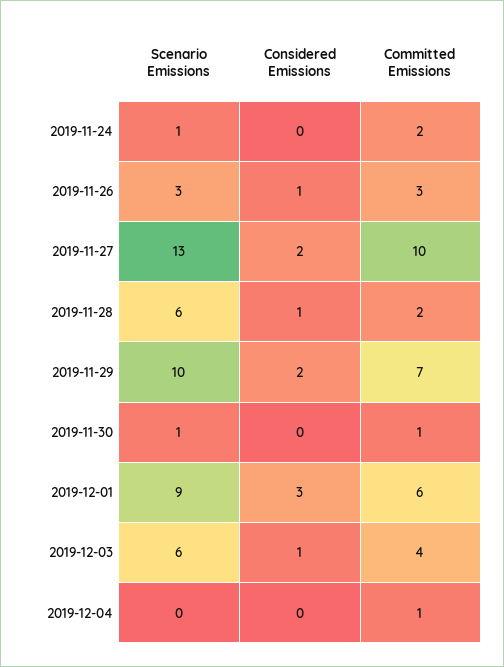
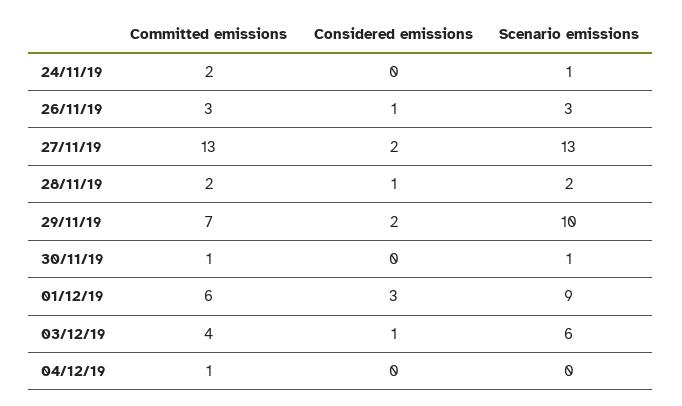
  {
    "Scenario Emissions": {
      "2019-11-24": 1,
      "2019-11-26": 3,
      "2019-11-27": 13,
-     "2019-11-28": 6,
+     "2019-11-28": 2,
      "2019-11-29": 10,
      "2019-11-30": 1,
      "2019-12-01": 9,
      "2019-12-03": 6,
      "2019-12-04": 0
    },
    "Considered Emissions": {
      "2019-11-24": 0,
      "2019-11-26": 1,
      "2019-11-27": 2,
      "2019-11-28": 1,
      "2019-11-29": 2,
      "2019-11-30": 0,
      "2019-12-01": 3,
      "2019-12-03": 1,
      "2019-12-04": 0
    },
    "Committed Emissions": {
      "2019-11-24": 2,
      "2019-11-26": 3,
-     "2019-11-27": 10,
+     "2019-11-27": 13,
      "2019-11-28": 2,
      "2019-11-29": 7,
      "2019-11-30": 1,
      "2019-12-01": 6,
      "2019-12-03": 4,
      "2019-12-04": 1
    }
  }

